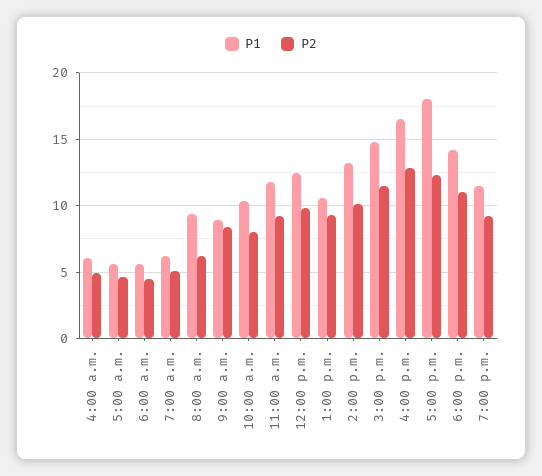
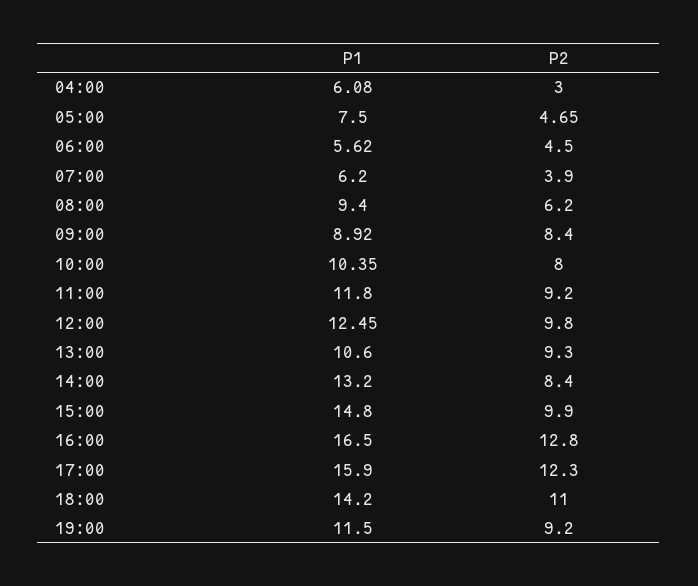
  {
    "P1": {
      "4:00 a.m.": 6.08,
-     "5:00 a.m.": 5.5,
+     "5:00 a.m.": 7.5,
      "6:00 a.m.": 5.62,
      "7:00 a.m.": 6.2,
      "8:00 a.m.": 9.4,
      "9:00 a.m.": 8.92,
      "10:00 a.m.": 10.35,
      "11:00 a.m.": 11.8,
      "12:00 p.m.": 12.45,
      "1:00 p.m.": 10.6,
      "2:00 p.m.": 13.2,
      "3:00 p.m.": 14.8,
      "4:00 p.m.": 16.5,
-     "5:00 p.m.": 18,
+     "5:00 p.m.": 15.9,
      "6:00 p.m.": 14.2,
      "7:00 p.m.": 11.5
    },
    "P2": {
-     "4:00 a.m.": 5,
+     "4:00 a.m.": 3,
      "5:00 a.m.": 4.65,
      "6:00 a.m.": 4.5,
-     "7:00 a.m.": 5,
+     "7:00 a.m.": 3.9,
      "8:00 a.m.": 6.2,
      "9:00 a.m.": 8.4,
      "10:00 a.m.": 8,
      "11:00 a.m.": 9.2,
      "12:00 p.m.": 9.8,
      "1:00 p.m.": 9.3,
-     "2:00 p.m.": 10,
+     "2:00 p.m.": 8.4,
-     "3:00 p.m.": 11.5,
+     "3:00 p.m.": 9.9,
      "4:00 p.m.": 12.8,
      "5:00 p.m.": 12.3,
      "6:00 p.m.": 11,
      "7:00 p.m.": 9.2
    }
  }

